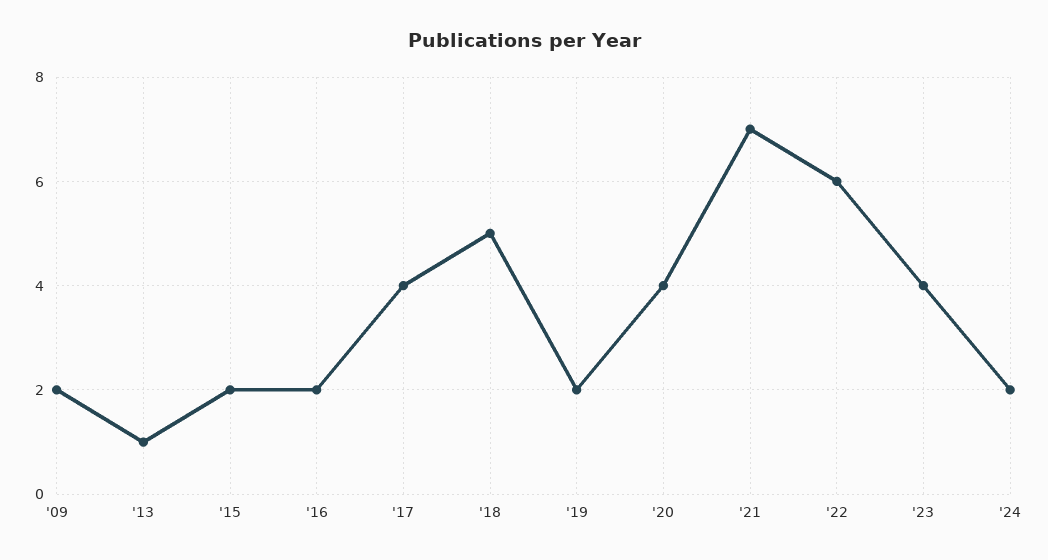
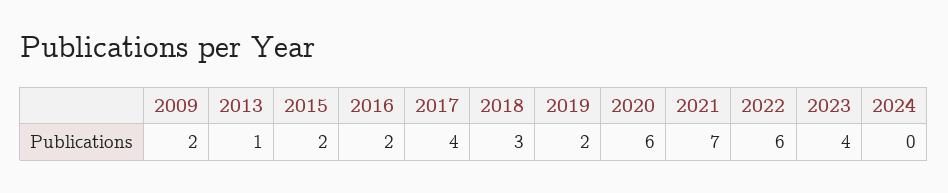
  {
    "'09": 2,
    "'13": 1,
    "'15": 2,
    "'16": 2,
    "'17": 4,
-   "'18": 5,
+   "'18": 3,
    "'19": 2,
-   "'20": 4,
+   "'20": 6,
    "'21": 7,
    "'22": 6,
    "'23": 4,
-   "'24": 2
+   "'24": 0
  }

